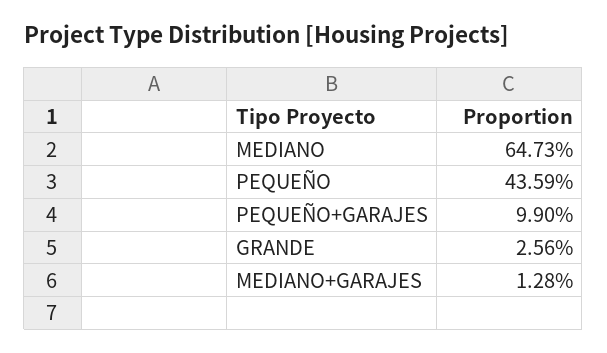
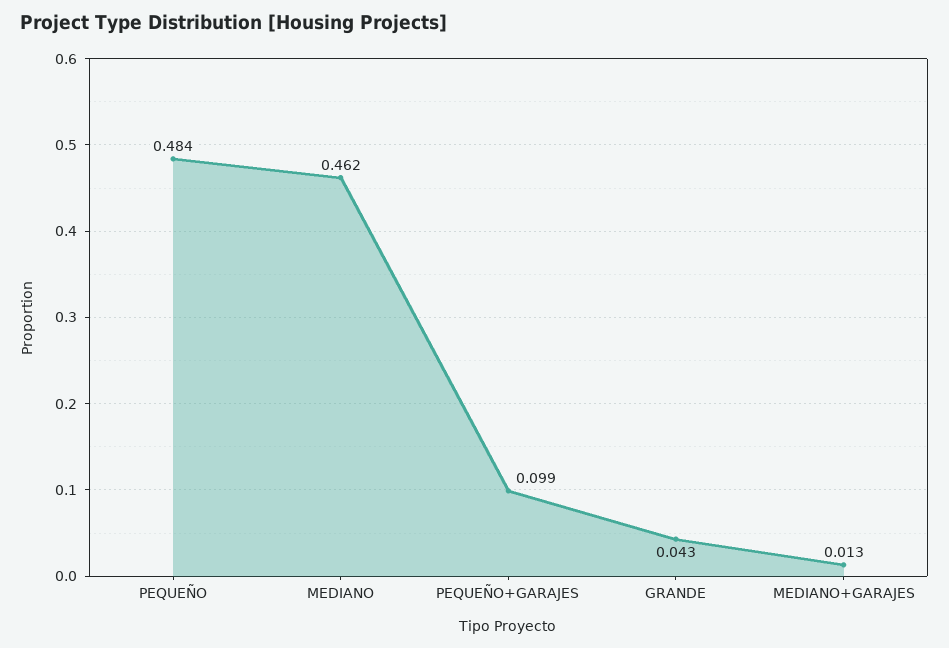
  {
-   "MEDIANO": 0.6473,
+   "MEDIANO": 0.462,
-   "PEQUEÑO": 0.4359,
+   "PEQUEÑO": 0.484,
    "PEQUEÑO+GARAJES": 0.099,
-   "GRANDE": 0.0256,
+   "GRANDE": 0.043,
    "MEDIANO+GARAJES": 0.0128
  }

